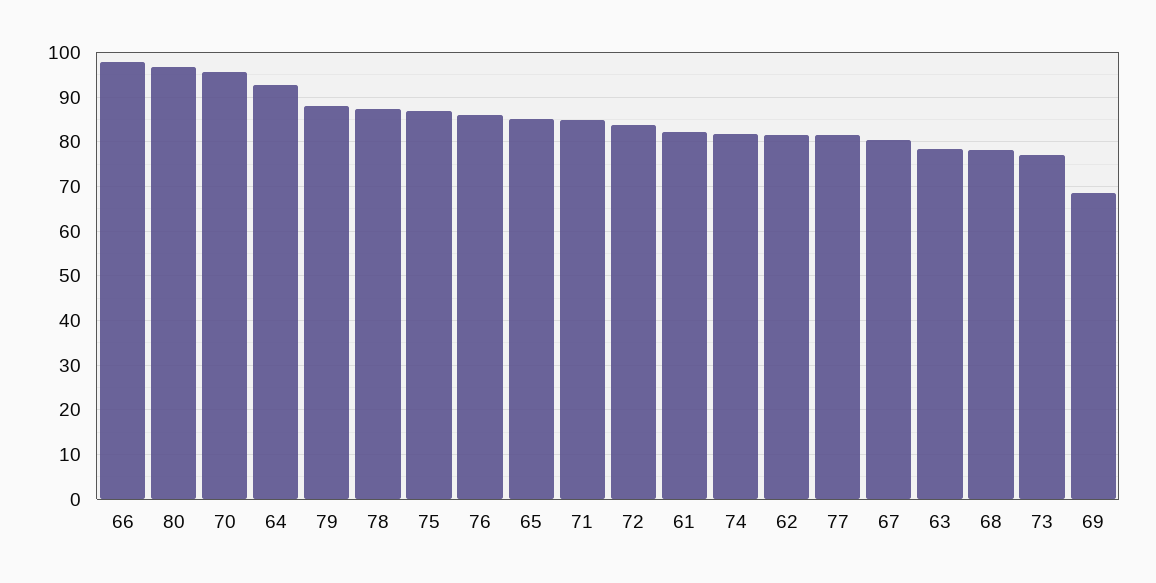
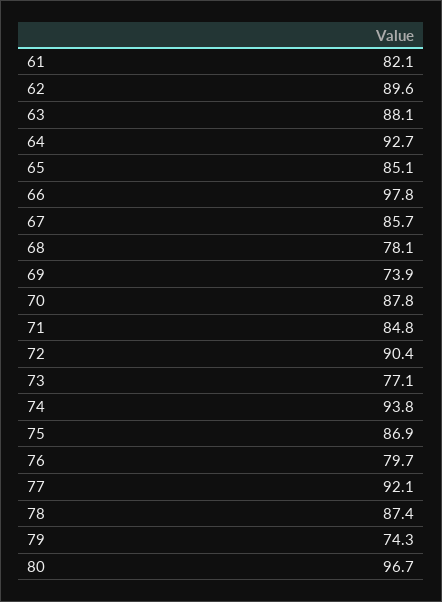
  {
    "66": 97.8,
    "80": 96.7,
-   "70": 96,
+   "70": 87.8,
    "64": 92.7,
-   "79": 88,
+   "79": 74.3,
    "78": 87.4,
    "75": 86.9,
-   "76": 86,
+   "76": 79.7,
    "65": 85.1,
    "71": 84.8,
-   "72": 84,
+   "72": 90.4,
    "61": 82.1,
-   "74": 82,
+   "74": 93.8,
-   "62": 82,
+   "62": 89.6,
-   "77": 82,
+   "77": 92.1,
-   "67": 80,
+   "67": 85.7,
-   "63": 78,
+   "63": 88.1,
    "68": 78.1,
    "73": 77.1,
-   "69": 68
+   "69": 73.9
  }

